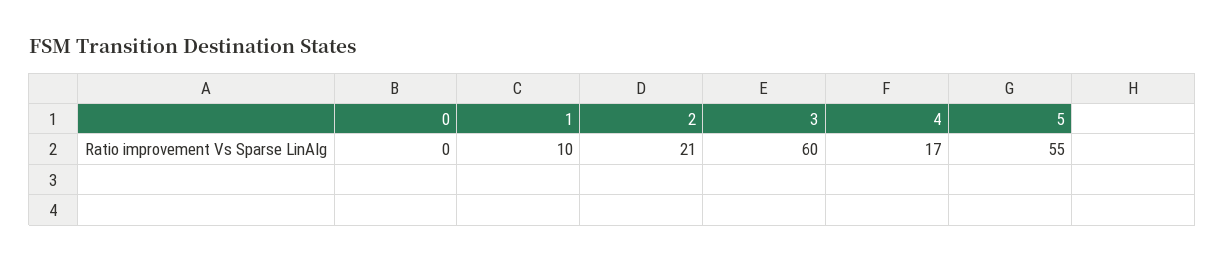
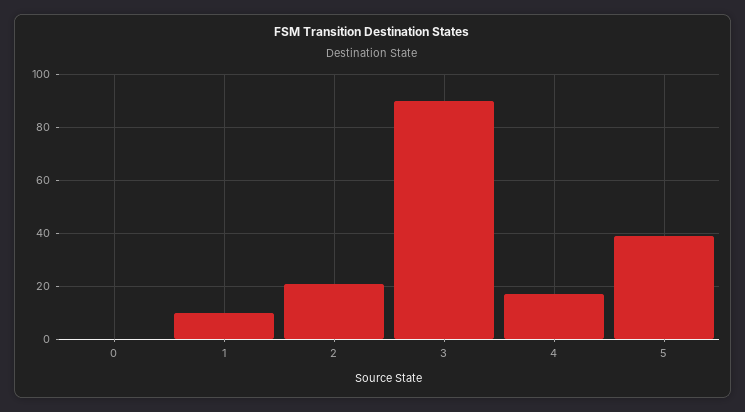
  {
    "0": 0,
    "1": 10,
    "2": 21,
-   "3": 60,
+   "3": 90,
    "4": 17,
-   "5": 55
+   "5": 40
  }

